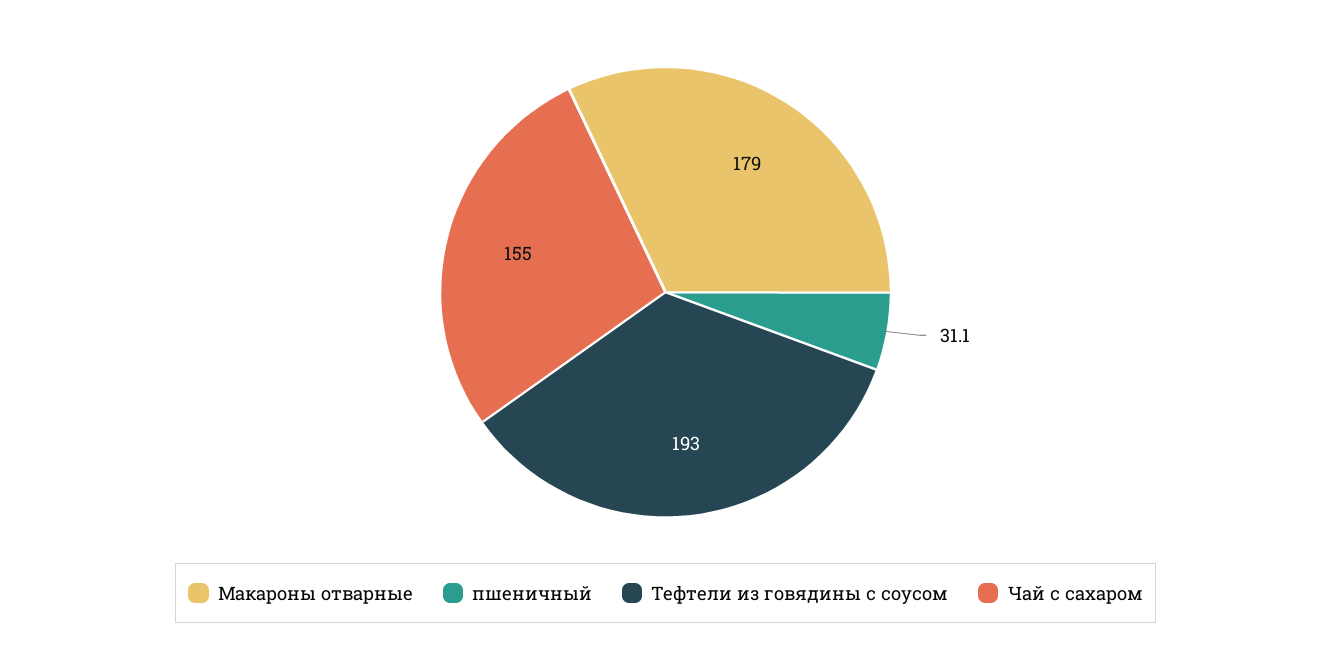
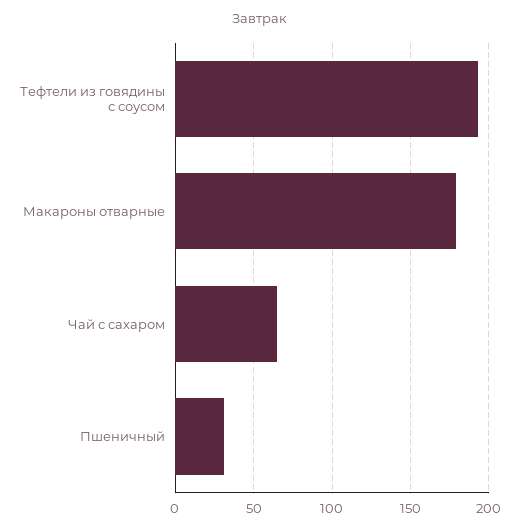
  {
    "Макароны отварные": 179,
    "пшеничный": 31.1,
    "Тефтели из говядины с соусом": 193,
-   "Чай с сахаром": 155
+   "Чай с сахаром": 65
  }

